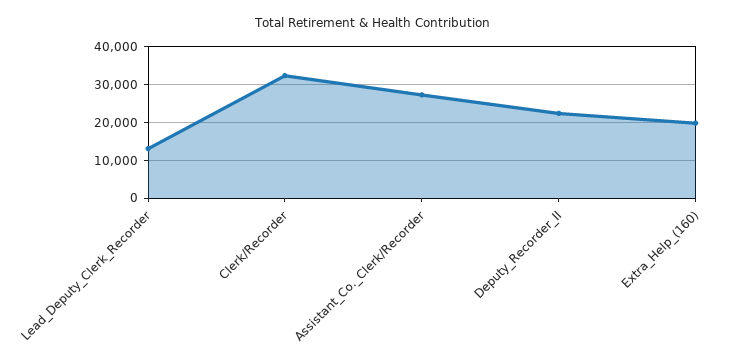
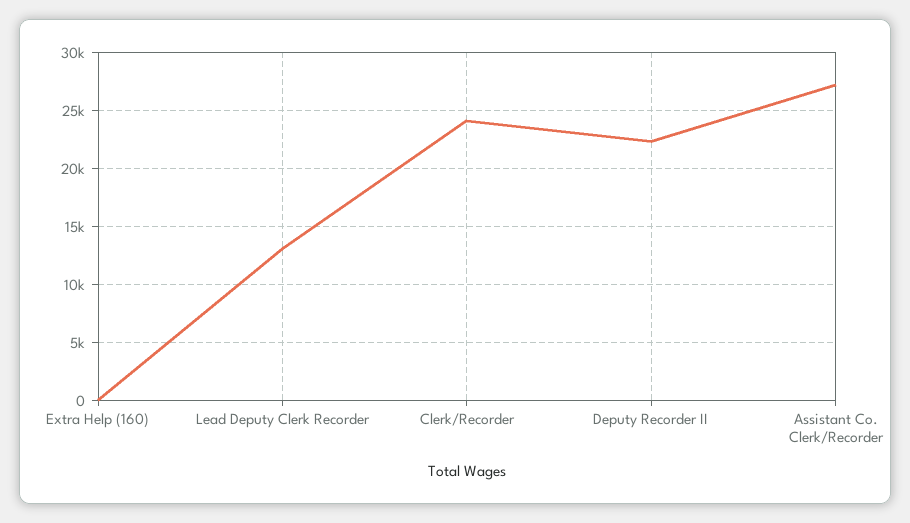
  {
    "Lead_Deputy_Clerk_Recorder": 13000,
-   "Clerk/Recorder": 32000,
+   "Clerk/Recorder": 24000,
    "Assistant_Co._Clerk/Recorder": 27000,
    "Deputy_Recorder_II": 22000,
-   "Extra_Help_(160)": 20000
+   "Extra_Help_(160)": 0
  }

